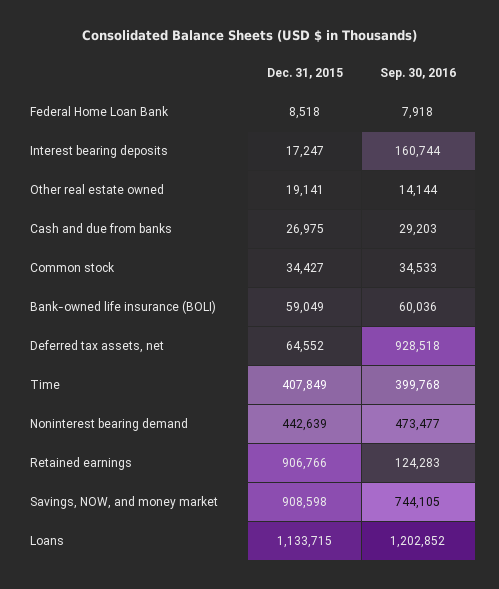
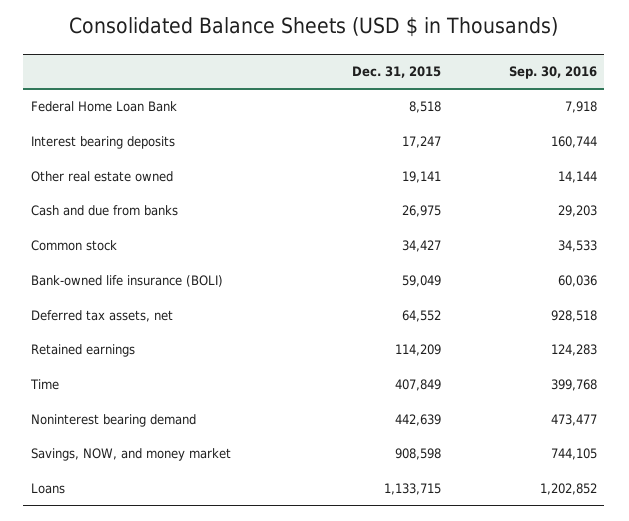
  {
    "Dec. 31, 2015": {
      "Federal Home Loan Bank": 8518,
      "Interest bearing deposits": 17247,
      "Other real estate owned": 19141,
      "Cash and due from banks": 26975,
      "Common stock": 34427,
      "Bank-owned life insurance (BOLI)": 59049,
      "Deferred tax assets, net": 64552,
      "Time": 407849,
      "Noninterest bearing demand": 442639,
-     "Retained earnings": 906766,
+     "Retained earnings": 114209,
      "Savings, NOW, and money market": 908598,
      "Loans": 1133715
    },
    "Sep. 30, 2016": {
      "Federal Home Loan Bank": 7918,
      "Interest bearing deposits": 160744,
      "Other real estate owned": 14144,
      "Cash and due from banks": 29203,
      "Common stock": 34533,
      "Bank-owned life insurance (BOLI)": 60036,
      "Deferred tax assets, net": 928518,
      "Time": 399768,
      "Noninterest bearing demand": 473477,
      "Retained earnings": 124283,
      "Savings, NOW, and money market": 744105,
      "Loans": 1202852
    }
  }

